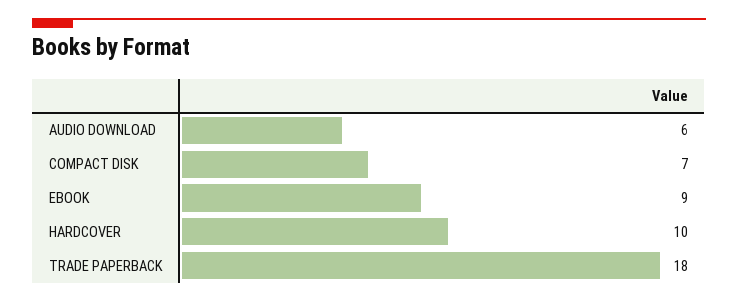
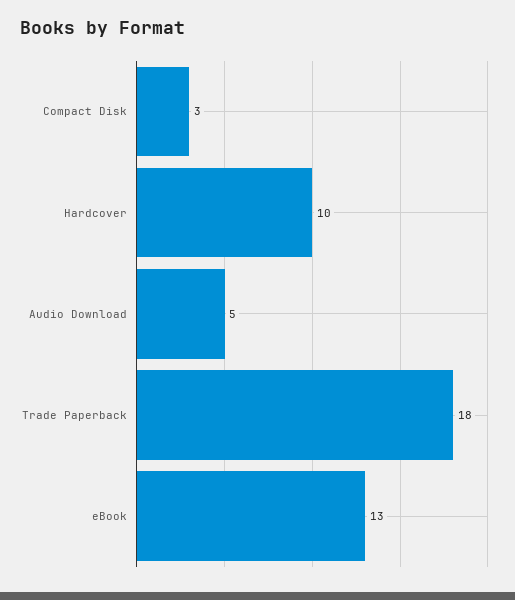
  {
-   "AUDIO DOWNLOAD": 6,
+   "AUDIO DOWNLOAD": 5,
-   "COMPACT DISK": 7,
+   "COMPACT DISK": 3,
-   "EBOOK": 9,
+   "EBOOK": 13,
    "HARDCOVER": 10,
    "TRADE PAPERBACK": 18
  }

